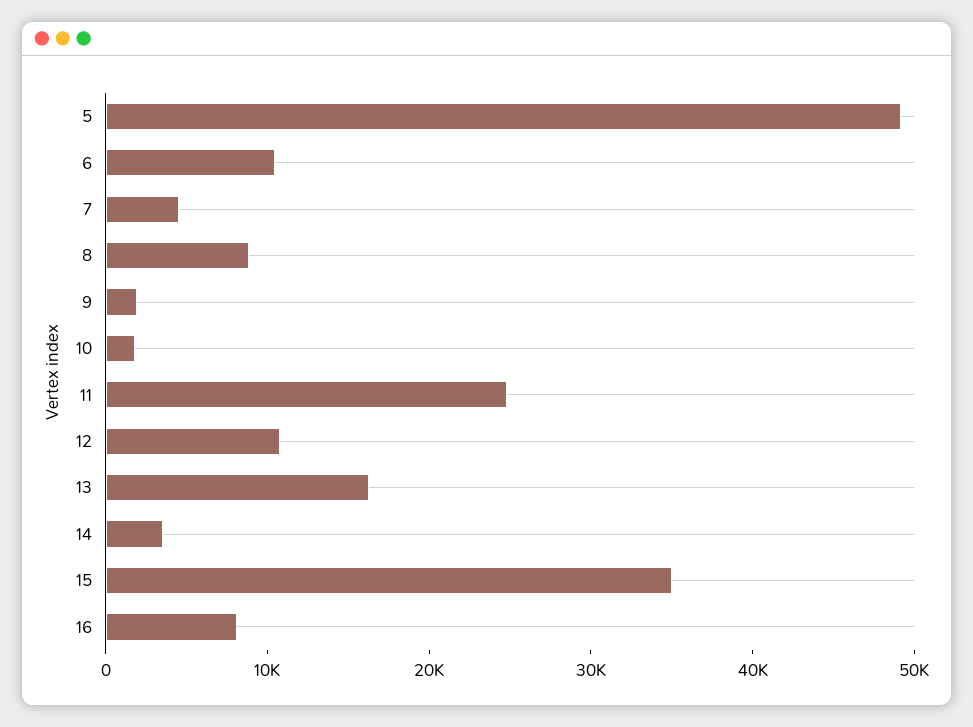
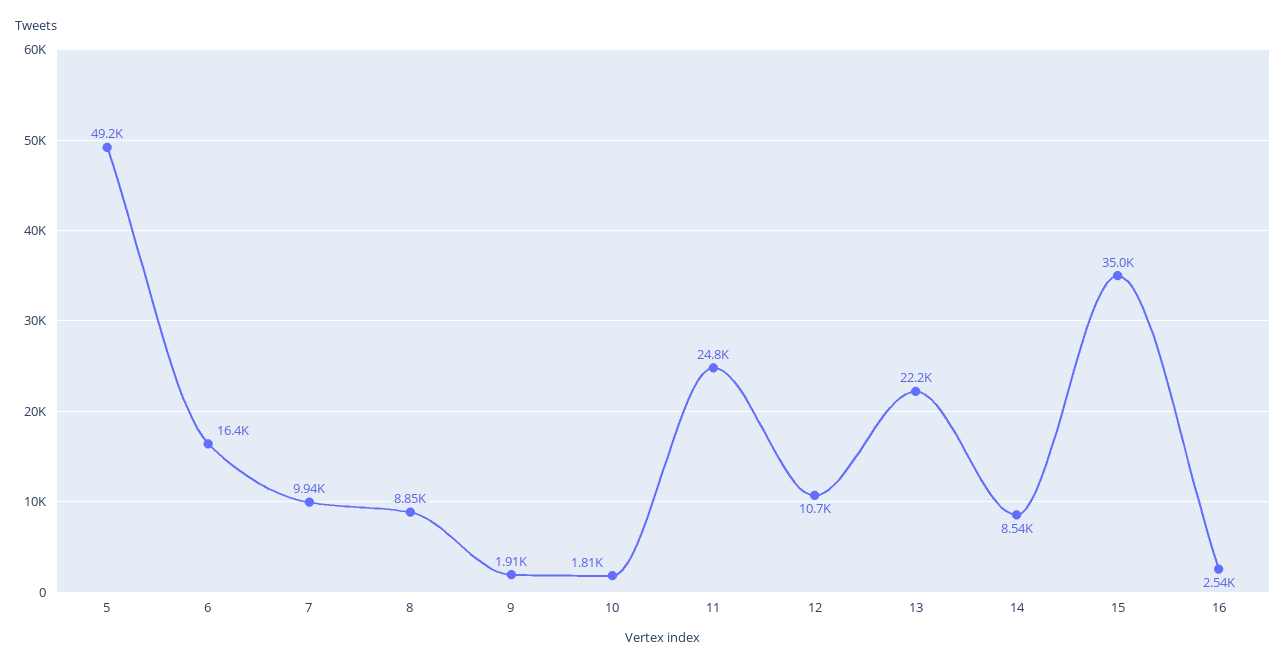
  {
    "5": 49200,
-   "6": 10000,
+   "6": 16400,
-   "7": 4000,
+   "7": 9940,
    "8": 8850,
    "9": 1910,
    "10": 1810,
    "11": 24800,
    "12": 10700,
-   "13": 16000,
+   "13": 22200,
-   "14": 4000,
+   "14": 8540,
    "15": 35000,
-   "16": 8000
+   "16": 2540
  }

